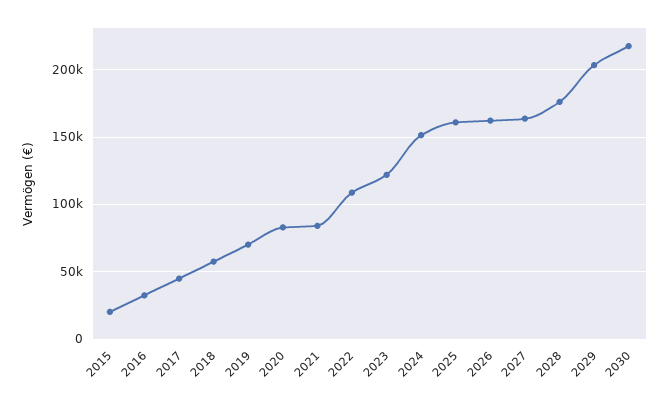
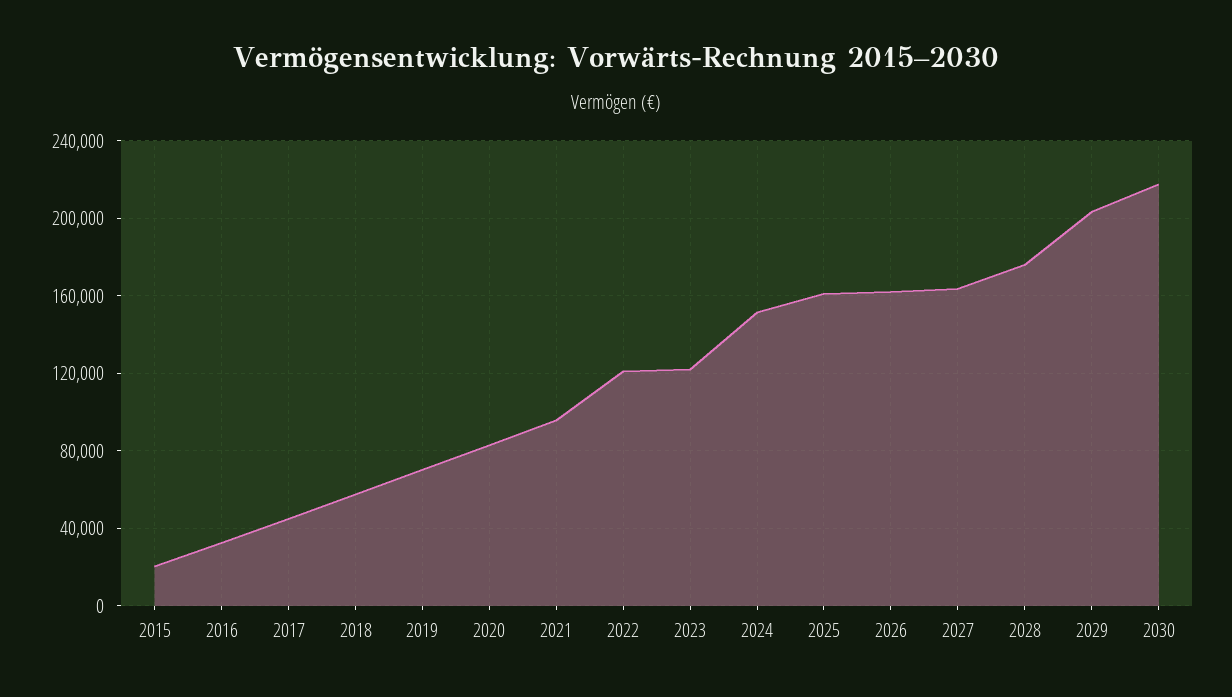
  {
    "2015": 20000,
    "2016": 30000,
    "2017": 45000,
    "2018": 55000,
    "2019": 70000,
    "2020": 85000,
-   "2021": 85000,
+   "2021": 95000,
-   "2022": 110000,
+   "2022": 120000,
    "2023": 120000,
    "2024": 150000,
    "2025": 160000,
    "2026": 160000,
    "2027": 165000,
    "2028": 175000,
    "2029": 205000,
    "2030": 215000
  }

